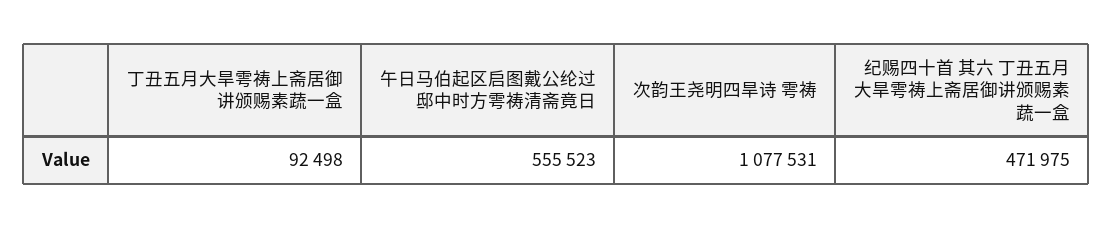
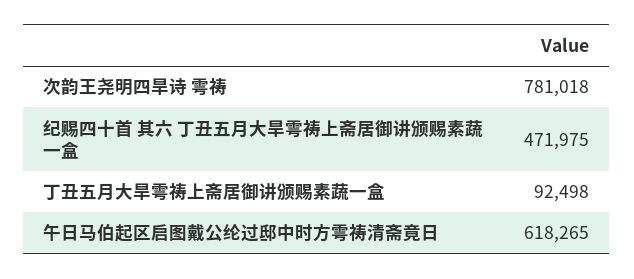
  {
    "丁丑五月大旱雩祷上斋居御讲颁赐素蔬一盒": 92498,
-   "午日马伯起区启图戴公纶过邸中时方雩祷清斋竟日": 555523,
+   "午日马伯起区启图戴公纶过邸中时方雩祷清斋竟日": 618265,
-   "次韵王尧明四旱诗 雩祷": 1077531,
+   "次韵王尧明四旱诗 雩祷": 781018,
    "纪赐四十首 其六 丁丑五月大旱雩祷上斋居御讲颁赐素蔬一盒": 471975
  }

